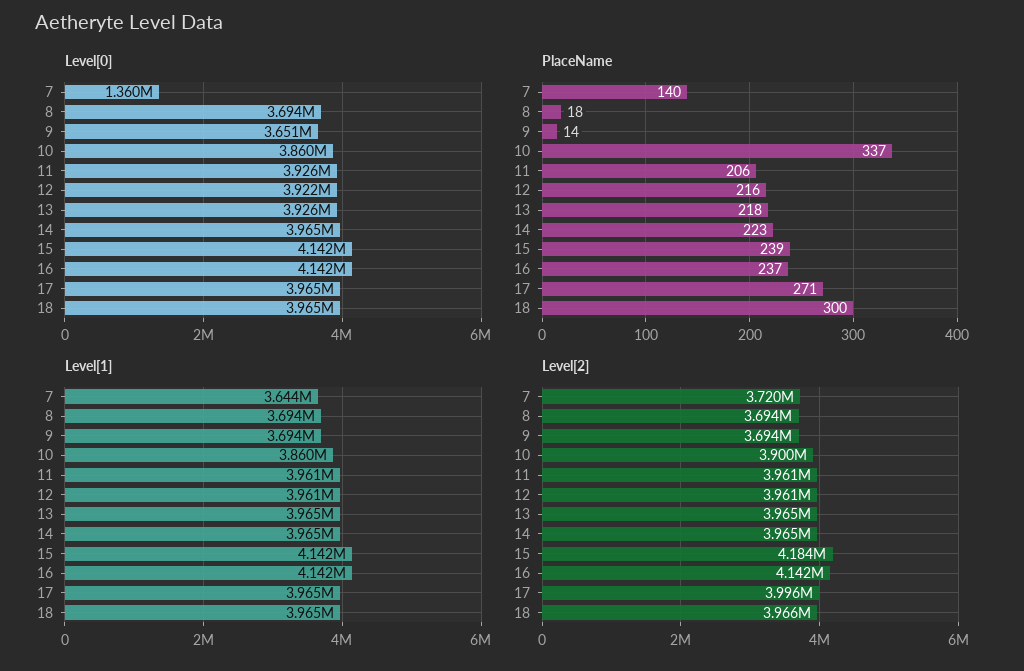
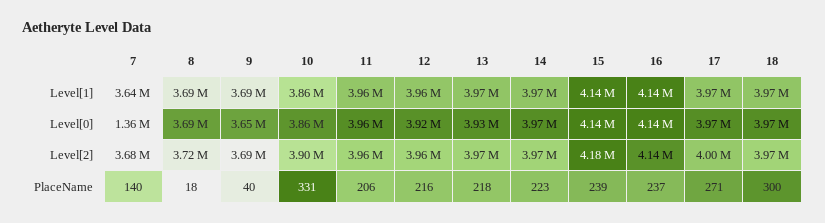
  {
    "Level[0]": {
      "7": 1360000,
      "8": 3694000,
      "9": 3651000,
      "10": 3860000,
-     "11": 3926000,
+     "11": 3960000,
      "12": 3922000,
      "13": 3926000,
      "14": 3965000,
      "15": 4142000,
      "16": 4142000,
      "17": 3965000,
      "18": 3965000
    },
    "PlaceName": {
      "7": 140,
      "8": 18,
-     "9": 14,
+     "9": 40,
-     "10": 337,
+     "10": 331,
      "11": 206,
      "12": 216,
      "13": 218,
      "14": 223,
      "15": 239,
      "16": 237,
      "17": 271,
      "18": 300
    },
    "Level[1]": {
      "7": 3644000,
      "8": 3694000,
      "9": 3694000,
      "10": 3860000,
      "11": 3961000,
      "12": 3961000,
      "13": 3965000,
      "14": 3965000,
      "15": 4142000,
      "16": 4142000,
      "17": 3965000,
      "18": 3965000
    },
    "Level[2]": {
-     "7": 3720000,
+     "7": 3680000,
-     "8": 3694000,
+     "8": 3720000,
      "9": 3694000,
      "10": 3900000,
      "11": 3961000,
      "12": 3961000,
      "13": 3965000,
      "14": 3965000,
      "15": 4184000,
      "16": 4142000,
      "17": 3996000,
      "18": 3966000
    }
  }

